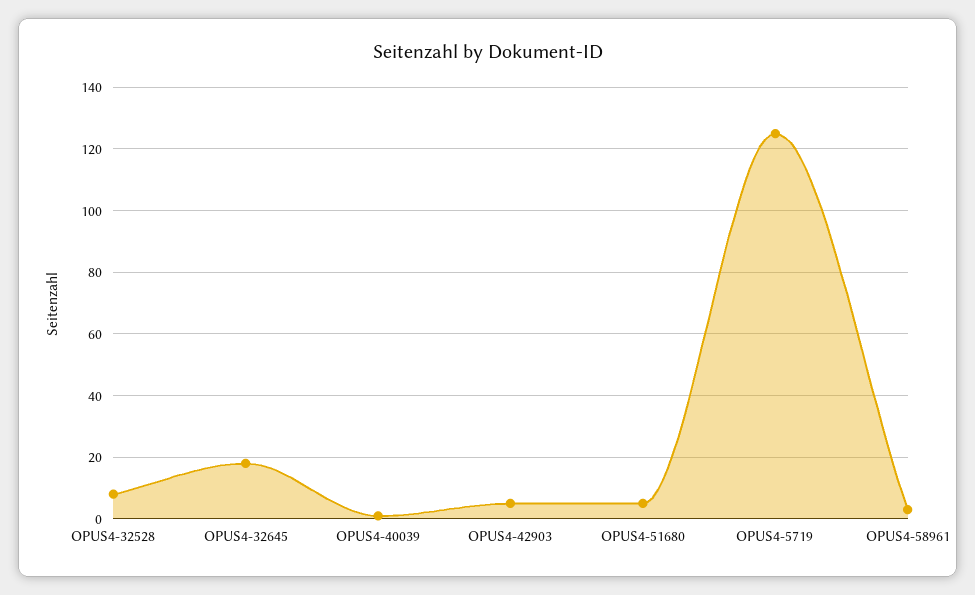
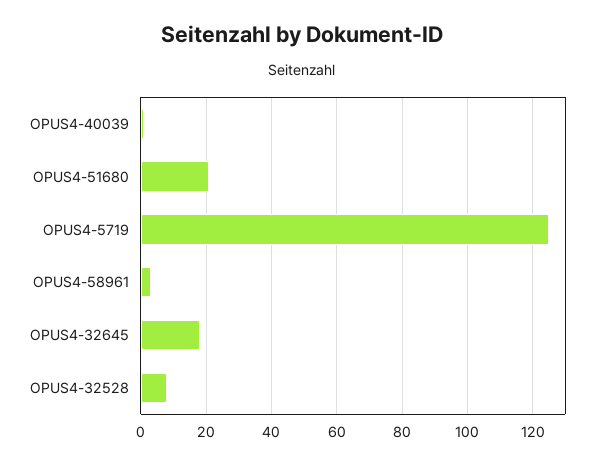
  {
    "OPUS4-32528": 10,
    "OPUS4-32645": 20,
    "OPUS4-40039": 0,
-   "OPUS4-42903": 5,
-   "OPUS4-51680": 5,
+   "OPUS4-51680": 20,
    "OPUS4-5719": 125,
    "OPUS4-58961": 5
  }

